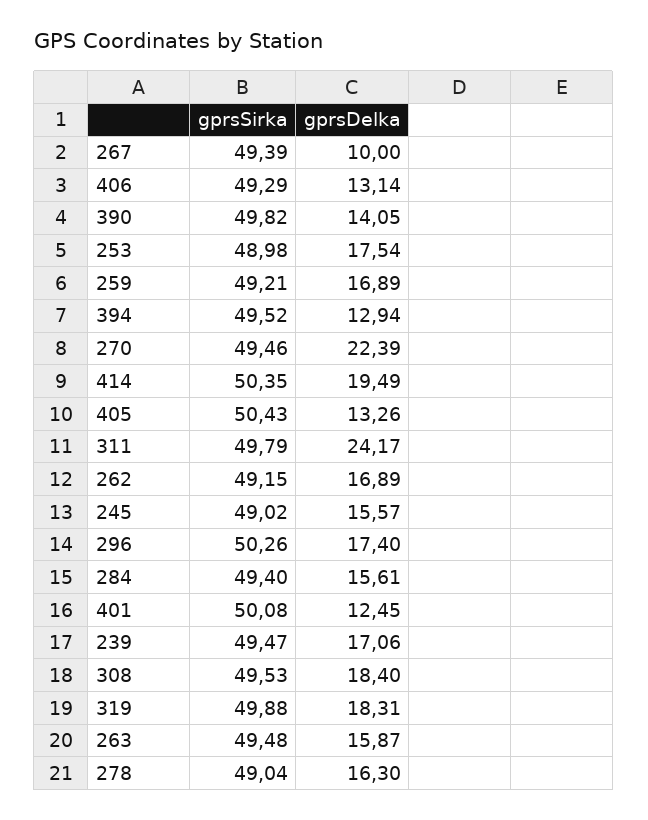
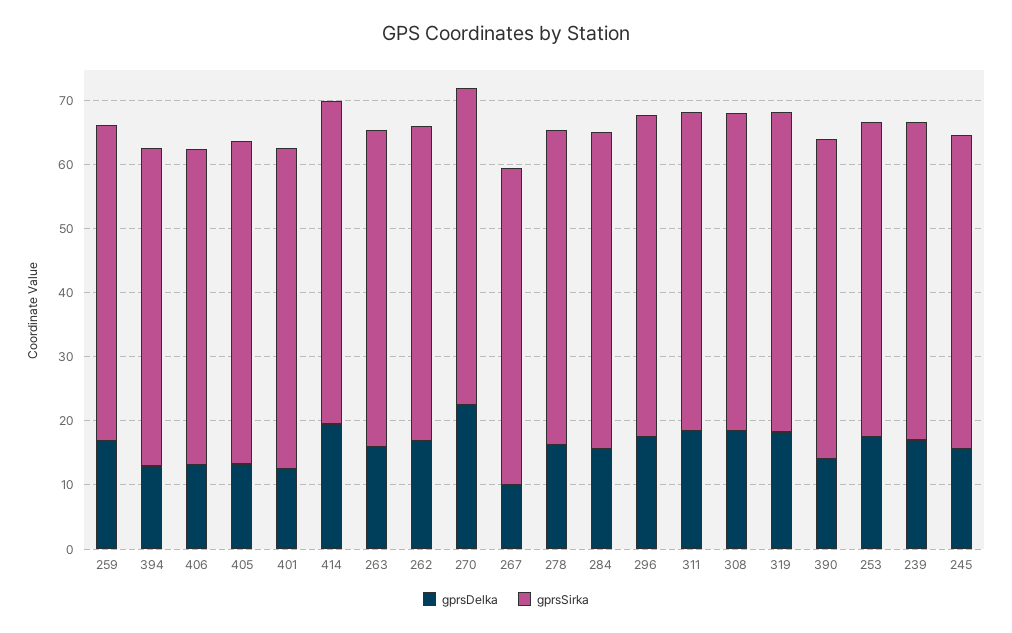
  {
    "gprsSirka": {
      "267": 49.39,
      "406": 49.29,
      "390": 49.82,
      "253": 48.98,
      "259": 49.21,
      "394": 49.52,
      "270": 49.46,
      "414": 50.35,
      "405": 50.43,
      "311": 49.79,
      "262": 49.15,
      "245": 49.02,
      "296": 50.26,
      "284": 49.4,
      "401": 50.08,
      "239": 49.47,
      "308": 49.53,
      "319": 49.88,
      "263": 49.48,
      "278": 49.04
    },
    "gprsDelka": {
      "267": 10,
      "406": 13.14,
      "390": 14.05,
      "253": 17.54,
      "259": 16.89,
      "394": 12.94,
      "270": 22.39,
      "414": 19.49,
      "405": 13.26,
-     "311": 24.17,
+     "311": 18,
      "262": 16.89,
      "245": 15.57,
      "296": 17.4,
      "284": 15.61,
      "401": 12.45,
      "239": 17.06,
      "308": 18.4,
      "319": 18.31,
      "263": 15.87,
      "278": 16.3
    }
  }

